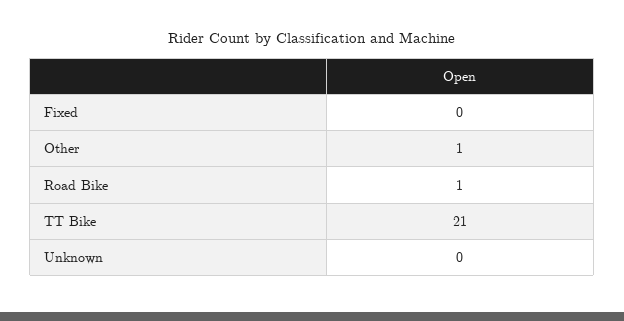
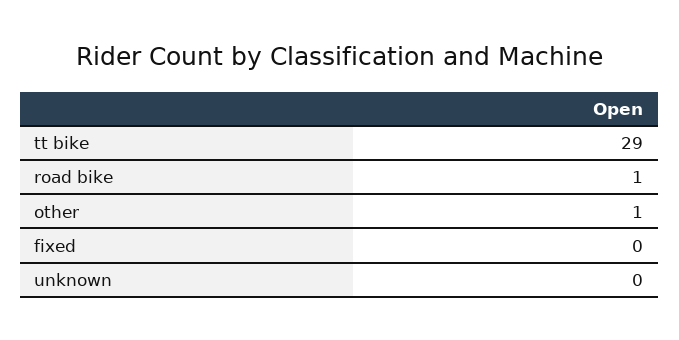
  {
    "Fixed": 0,
    "Other": 1,
    "Road Bike": 1,
-   "TT Bike": 21,
+   "TT Bike": 29,
    "Unknown": 0
  }

